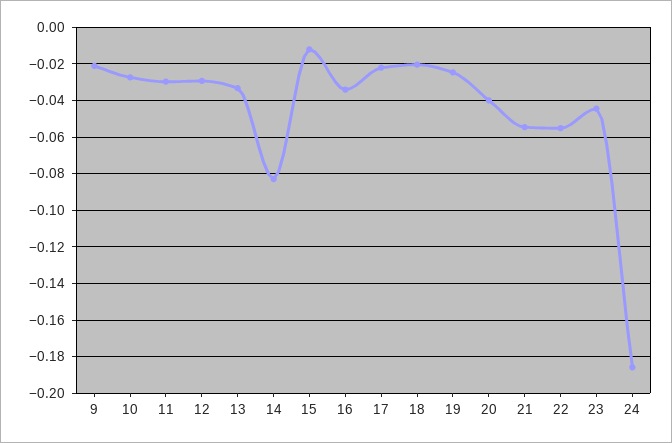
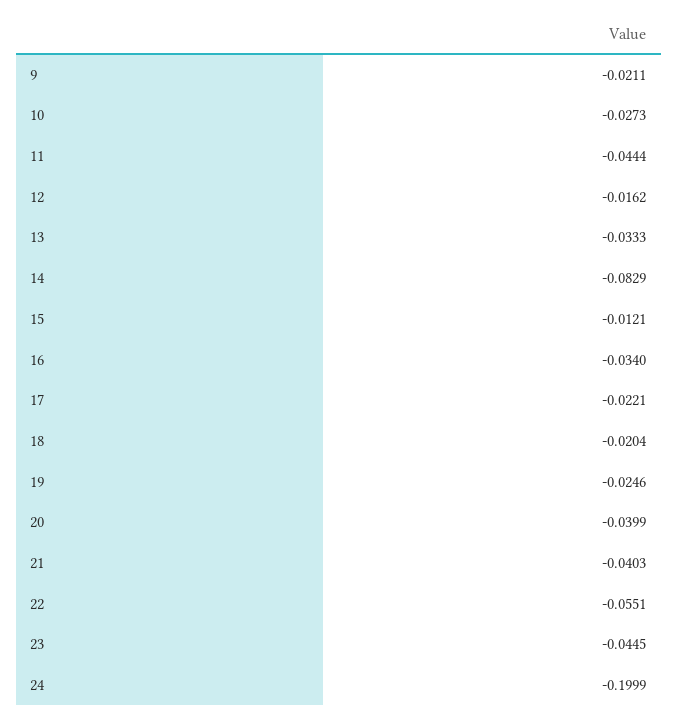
  {
    "9": -0.0211,
    "10": -0.0273,
-   "11": -0.03,
+   "11": -0.0444,
-   "12": -0.03,
+   "12": -0.0162,
    "13": -0.0333,
    "14": -0.0829,
    "15": -0.0121,
    "16": -0.034,
    "17": -0.0221,
    "18": -0.0204,
    "19": -0.0246,
    "20": -0.0399,
-   "21": -0.055,
+   "21": -0.0403,
    "22": -0.0551,
    "23": -0.0445,
-   "24": -0.185
+   "24": -0.1999
  }

